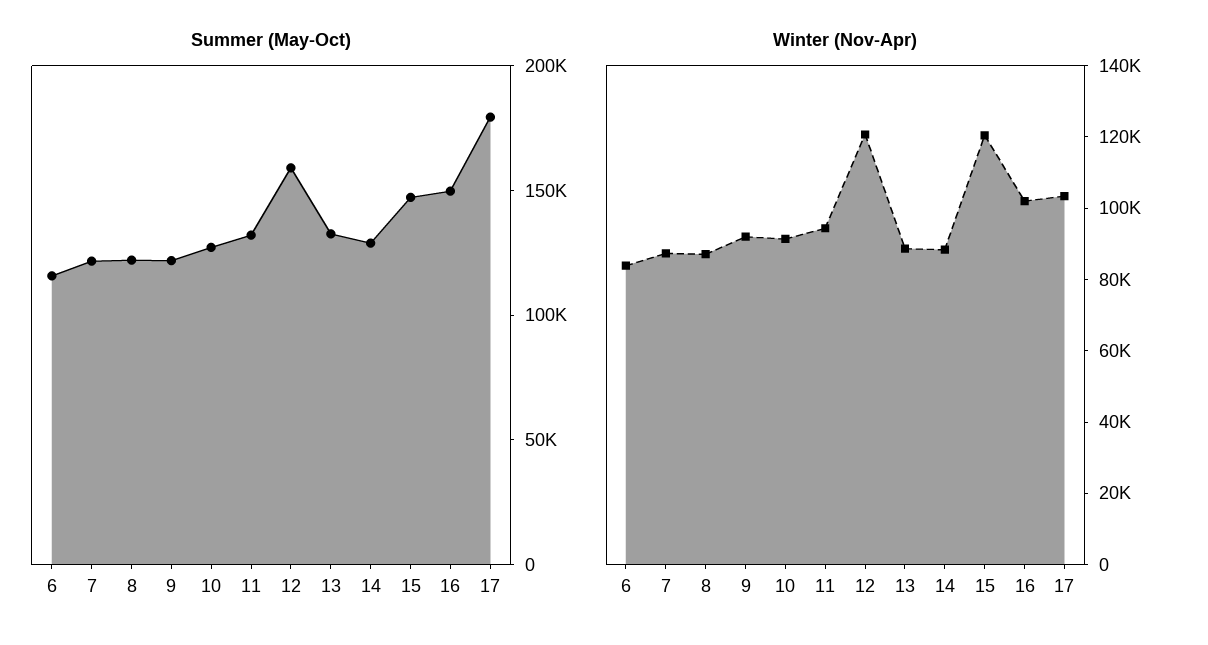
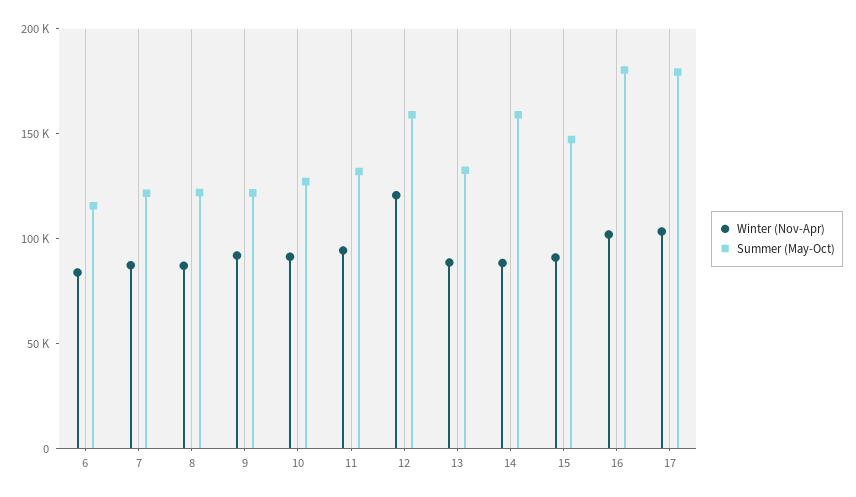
  {
    "Summer (May-Oct)": {
      "6": 120000,
      "7": 120000,
      "8": 120000,
      "9": 120000,
      "10": 130000,
      "11": 130000,
      "12": 160000,
      "13": 130000,
-     "14": 130000,
+     "14": 160000,
      "15": 150000,
-     "16": 150000,
+     "16": 180000,
      "17": 180000
    },
    "Winter (Nov-Apr)": {
      "6": 85000,
      "7": 85000,
      "8": 85000,
      "9": 90000,
      "10": 90000,
      "11": 95000,
      "12": 120000,
      "13": 90000,
      "14": 90000,
-     "15": 120000,
+     "15": 90000,
      "16": 100000,
      "17": 105000
    }
  }

